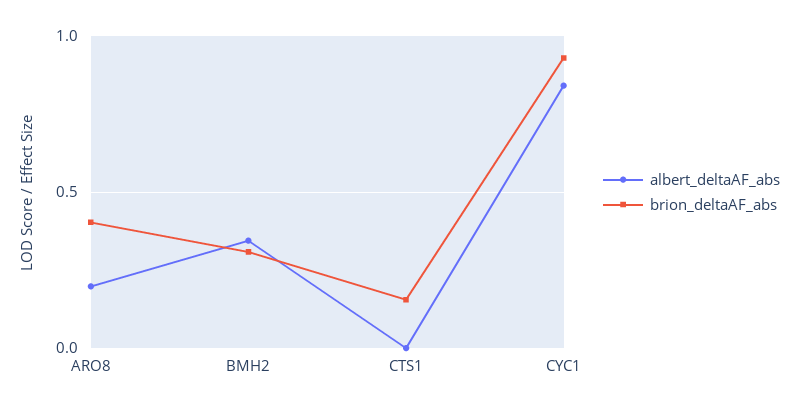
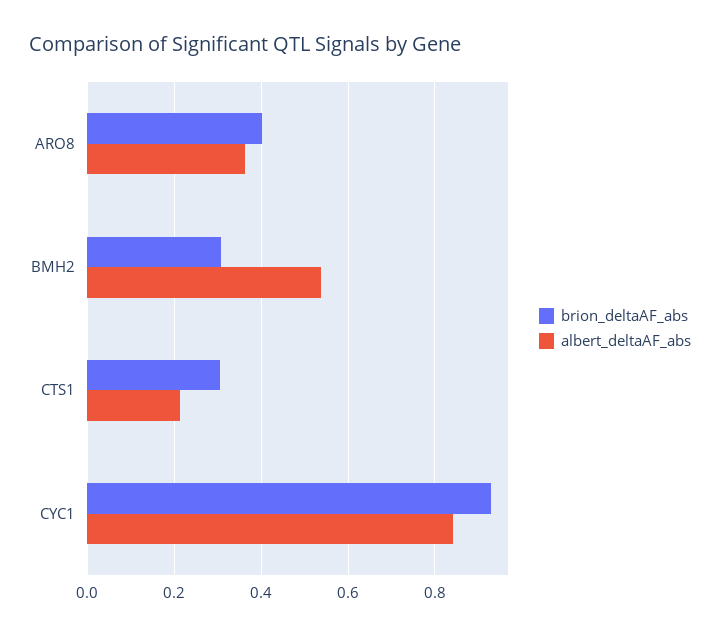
  {
    "albert_deltaAF_abs": {
-     "ARO8": 0.2,
+     "ARO8": 0.36,
-     "BMH2": 0.35,
+     "BMH2": 0.54,
-     "CTS1": 0,
+     "CTS1": 0.22,
      "CYC1": 0.84
    },
    "brion_deltaAF_abs": {
      "ARO8": 0.4,
      "BMH2": 0.3,
-     "CTS1": 0.15,
+     "CTS1": 0.3,
      "CYC1": 0.92
    }
  }

